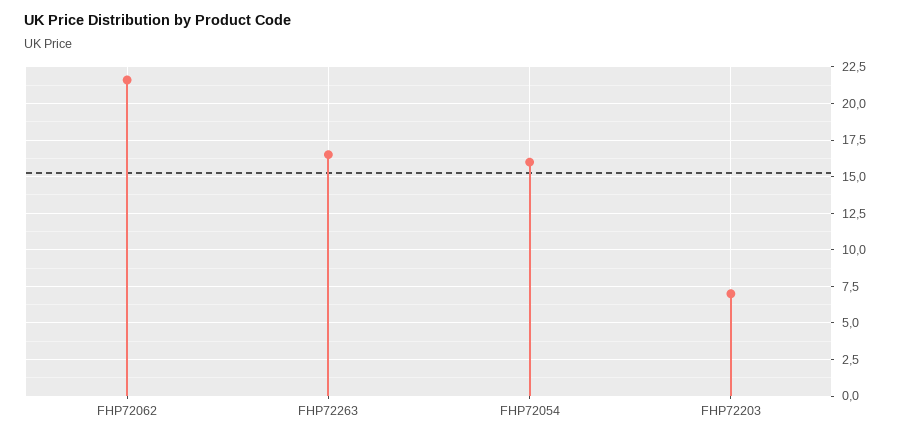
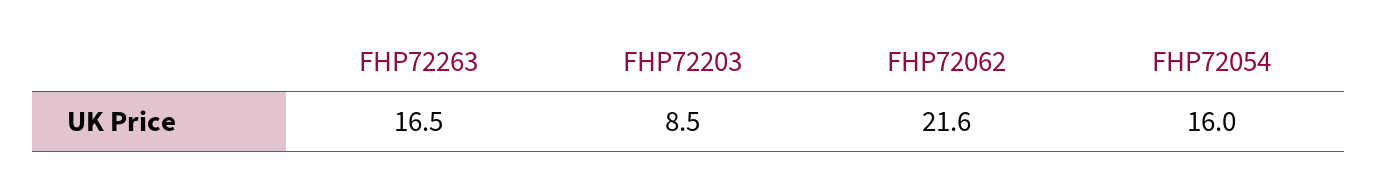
  {
    "FHP72062": 21.6,
    "FHP72263": 16.5,
    "FHP72054": 16,
-   "FHP72203": 7
+   "FHP72203": 8.5
  }

